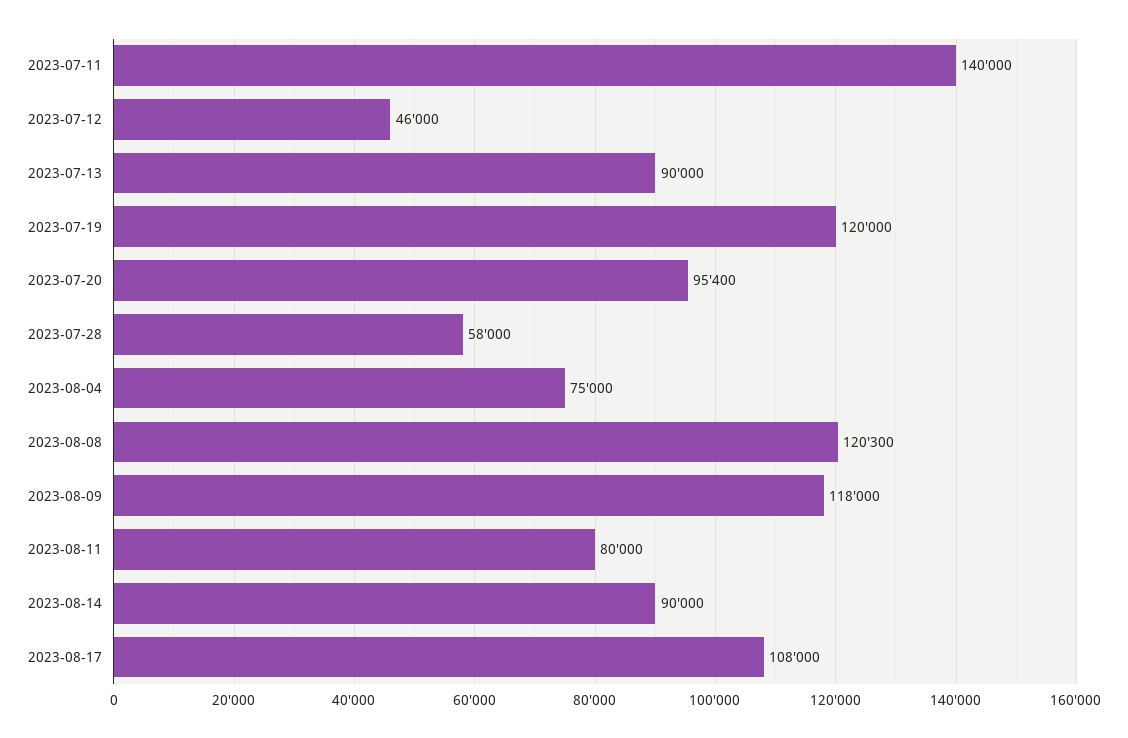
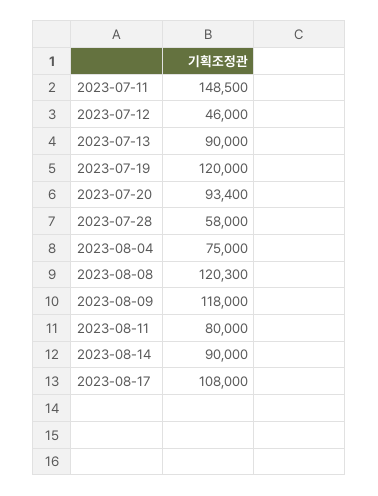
  {
-   "2023-07-11": 140000,
+   "2023-07-11": 148500,
    "2023-07-12": 46000,
    "2023-07-13": 90000,
    "2023-07-19": 120000,
-   "2023-07-20": 95400,
+   "2023-07-20": 93400,
    "2023-07-28": 58000,
    "2023-08-04": 75000,
    "2023-08-08": 120300,
    "2023-08-09": 118000,
    "2023-08-11": 80000,
    "2023-08-14": 90000,
    "2023-08-17": 108000
  }

